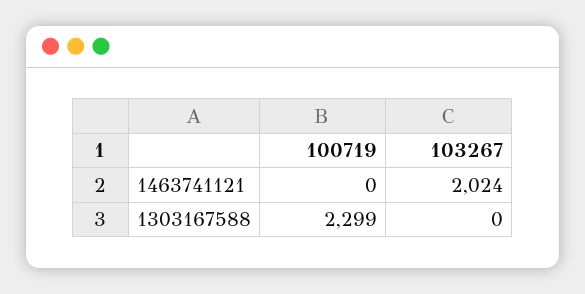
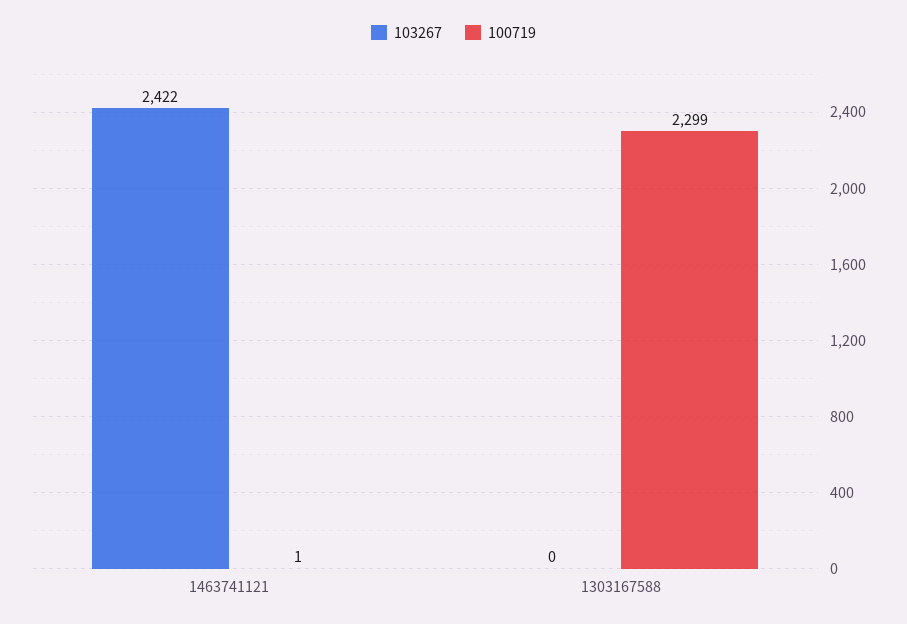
  {
    "100719": {
-     "1463741121": 0,
+     "1463741121": 1,
      "1303167588": 2299
    },
    "103267": {
-     "1463741121": 2024,
+     "1463741121": 2422,
      "1303167588": 0
    }
  }

